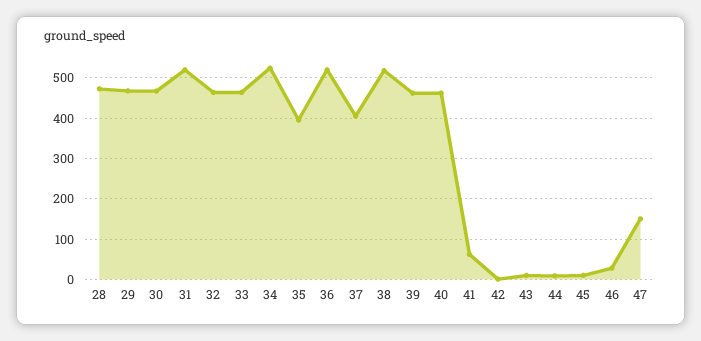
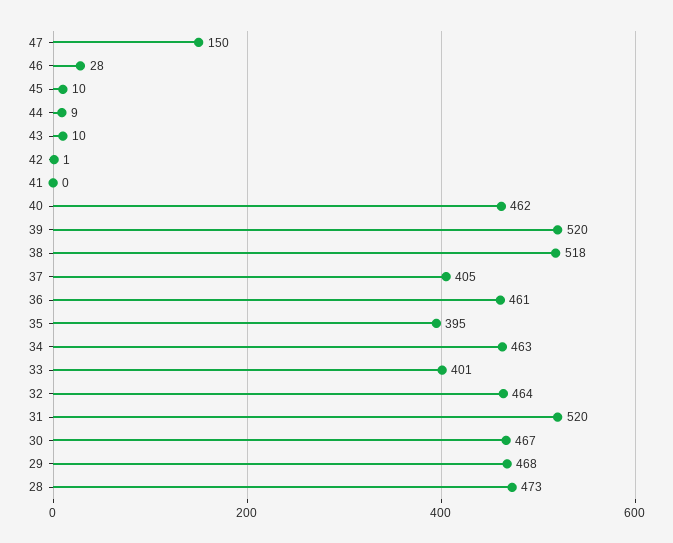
  {
    "28": 473,
    "29": 468,
    "30": 467,
    "31": 520,
    "32": 464,
-   "33": 460,
+   "33": 401,
-   "34": 520,
+   "34": 463,
    "35": 395,
-   "36": 520,
+   "36": 461,
    "37": 405,
    "38": 518,
-   "39": 460,
+   "39": 520,
    "40": 462,
-   "41": 60,
+   "41": 0,
    "42": 1,
    "43": 10,
    "44": 9,
    "45": 10,
    "46": 28,
    "47": 150
  }

